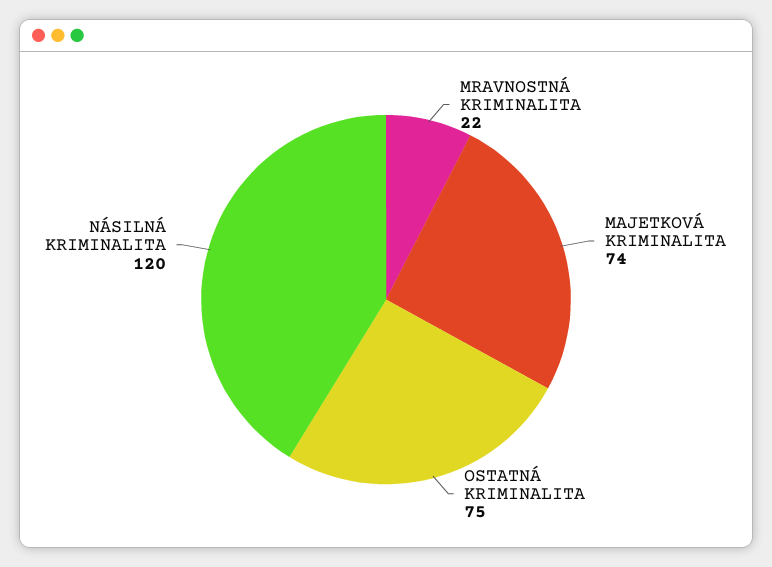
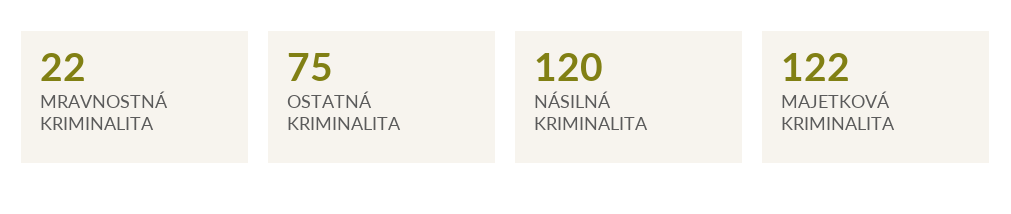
  {
    "MRAVNOSTNÁ KRIMINALITA": 22,
-   "MAJETKOVÁ KRIMINALITA": 74,
+   "MAJETKOVÁ KRIMINALITA": 122,
    "OSTATNÁ KRIMINALITA": 75,
    "NÁSILNÁ KRIMINALITA": 120
  }

